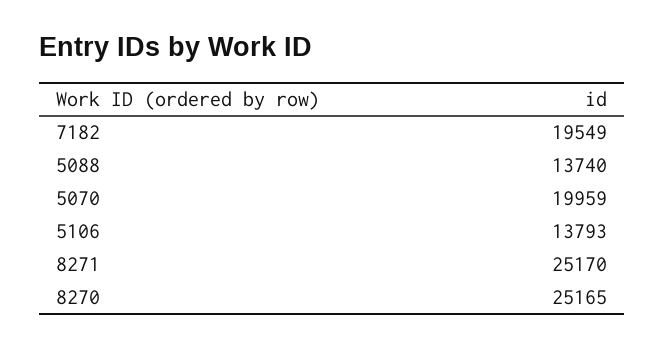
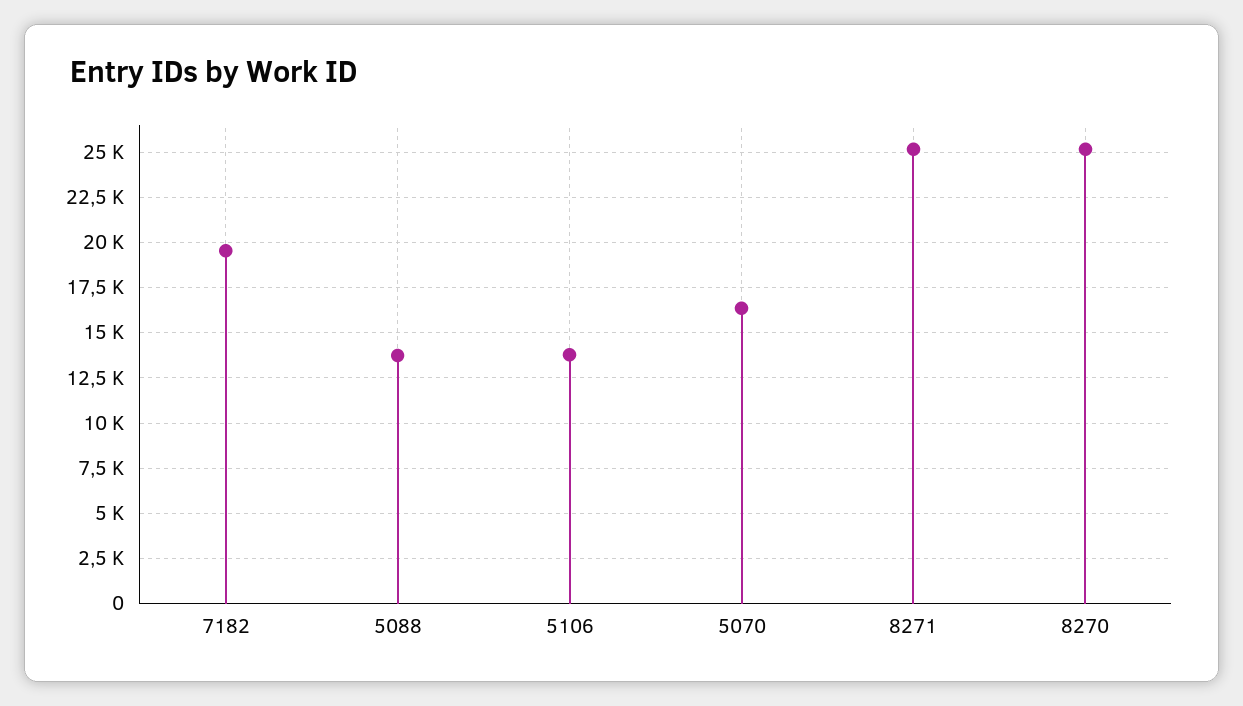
  {
    "7182": 19549,
    "5088": 13740,
-   "5070": 19959,
+   "5070": 16500,
    "5106": 13793,
    "8271": 25170,
    "8270": 25165
  }

